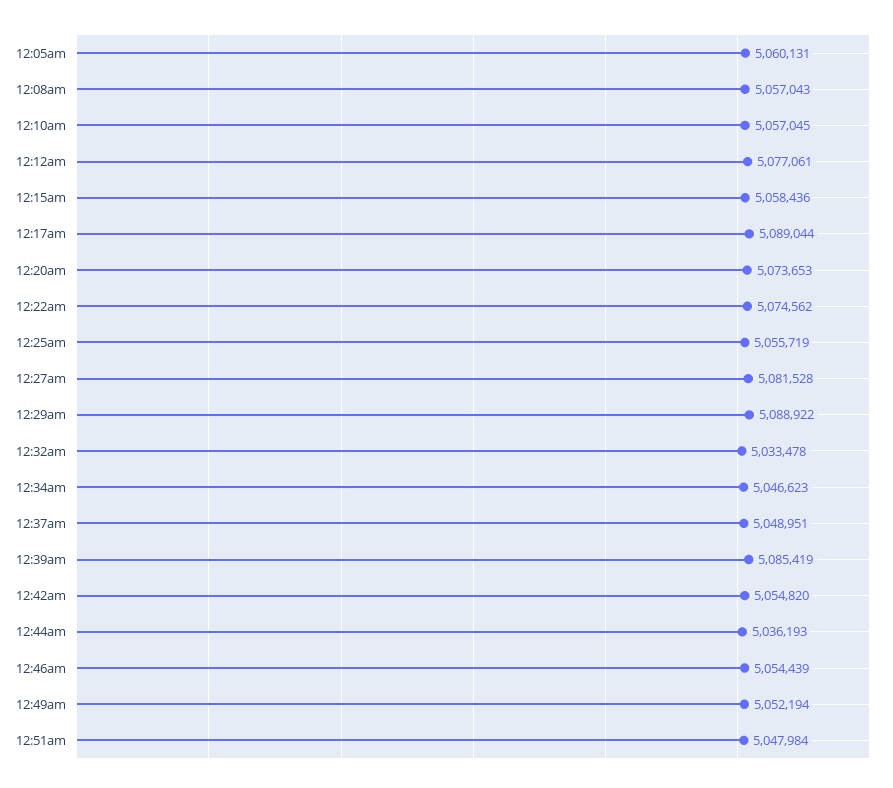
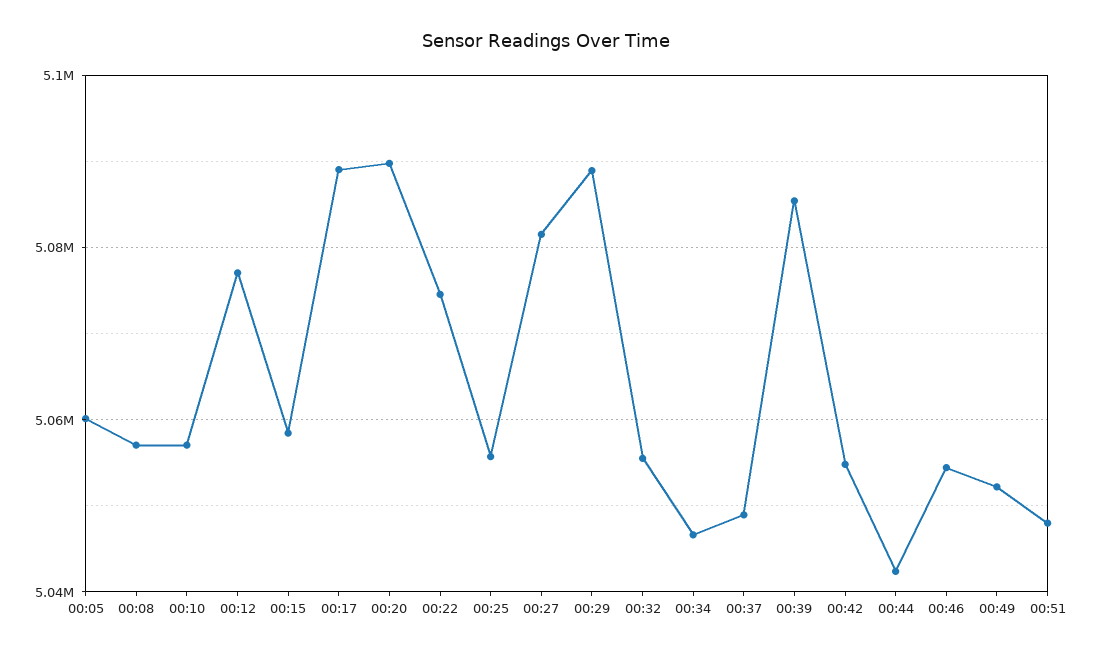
  {
    "12:05am": 5060131,
    "12:08am": 5057043,
    "12:10am": 5057045,
    "12:12am": 5077061,
    "12:15am": 5058436,
    "12:17am": 5089044,
-   "12:20am": 5073653,
+   "12:20am": 5090000,
    "12:22am": 5074562,
    "12:25am": 5055719,
    "12:27am": 5081528,
    "12:29am": 5088922,
-   "12:32am": 5033478,
+   "12:32am": 5056000,
    "12:34am": 5046623,
    "12:37am": 5048951,
    "12:39am": 5085419,
    "12:42am": 5054820,
-   "12:44am": 5036193,
+   "12:44am": 5042000,
    "12:46am": 5054439,
    "12:49am": 5052194,
    "12:51am": 5047984
  }

